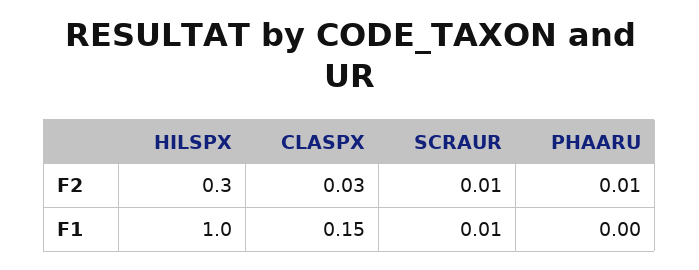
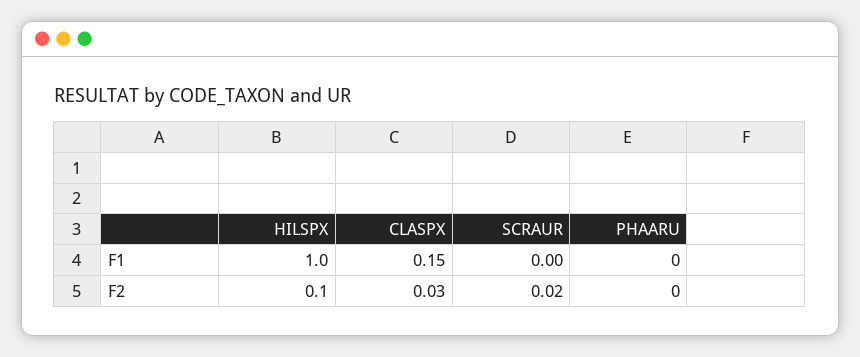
  {
    "HILSPX": {
-     "F2": 0.3,
+     "F2": 0.1,
      "F1": 1
    },
    "CLASPX": {
      "F2": 0.03,
      "F1": 0.15
    },
    "SCRAUR": {
-     "F2": 0.01,
+     "F2": 0.02,
-     "F1": 0.01
+     "F1": 0
    },
    "PHAARU": {
-     "F2": 0.01,
+     "F2": 0,
      "F1": 0
    }
  }

